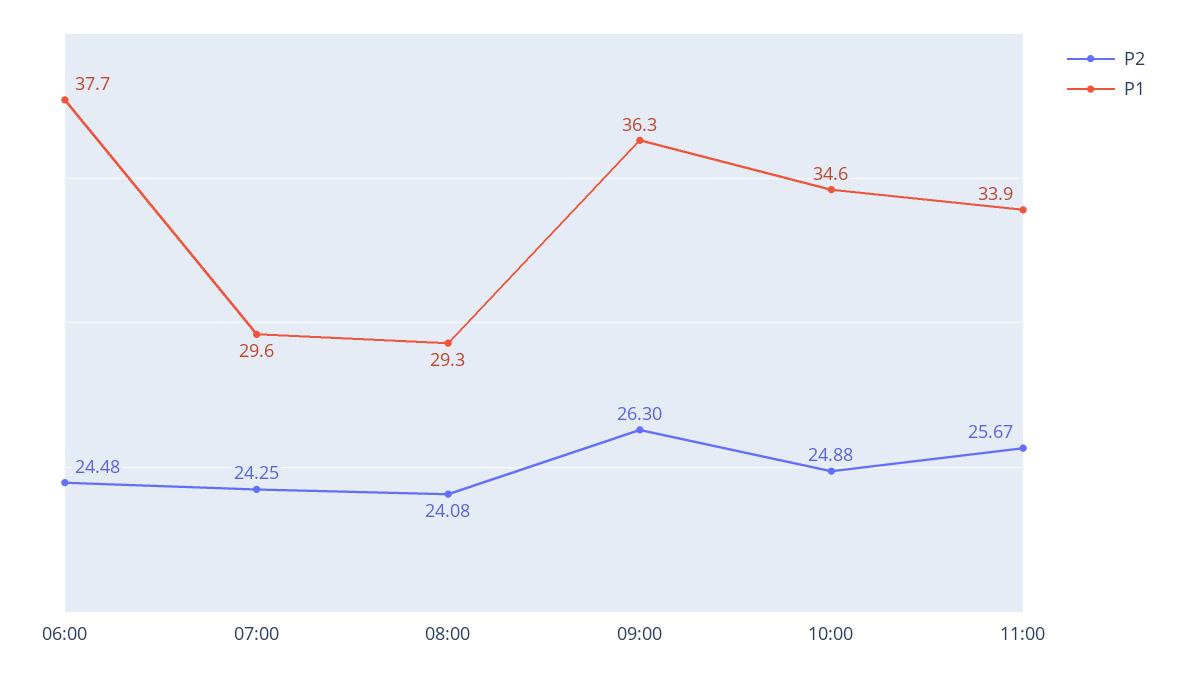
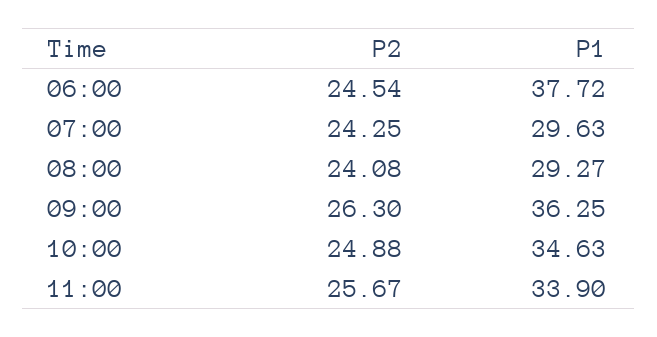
  {
    "P2": {
-     "06:00": 24.48,
+     "06:00": 24.54,
      "07:00": 24.25,
      "08:00": 24.08,
      "09:00": 26.3,
      "10:00": 24.88,
      "11:00": 25.67
    },
    "P1": {
      "06:00": 37.72,
      "07:00": 29.63,
      "08:00": 29.27,
      "09:00": 36.25,
      "10:00": 34.63,
      "11:00": 33.9
    }
  }

